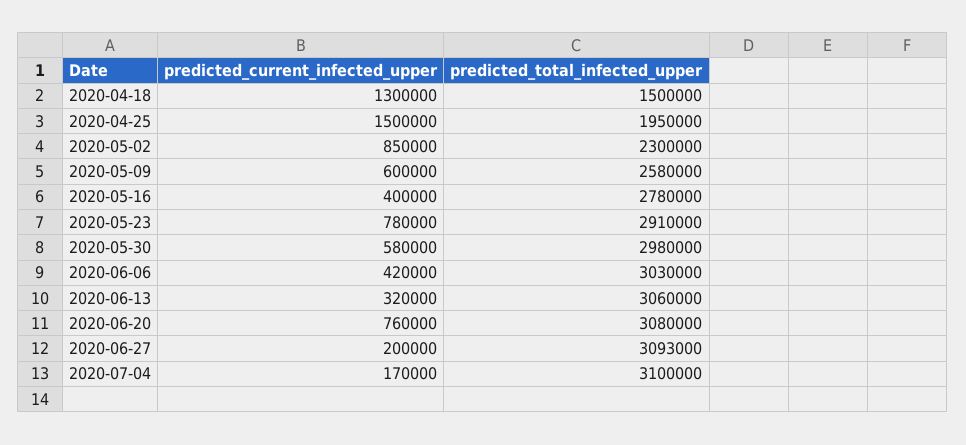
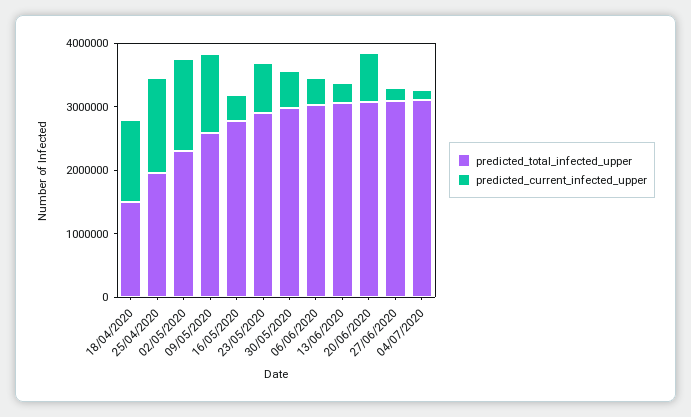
  {
    "predicted_current_infected_upper": {
      "2020-04-18": 1300000,
      "2020-04-25": 1500000,
-     "2020-05-02": 850000,
+     "2020-05-02": 1400000,
-     "2020-05-09": 600000,
+     "2020-05-09": 1200000,
      "2020-05-16": 400000,
      "2020-05-23": 780000,
      "2020-05-30": 580000,
      "2020-06-06": 420000,
      "2020-06-13": 320000,
      "2020-06-20": 760000,
      "2020-06-27": 200000,
      "2020-07-04": 170000
    },
    "predicted_total_infected_upper": {
      "2020-04-18": 1500000,
      "2020-04-25": 1950000,
      "2020-05-02": 2300000,
      "2020-05-09": 2580000,
      "2020-05-16": 2780000,
      "2020-05-23": 2910000,
      "2020-05-30": 2980000,
      "2020-06-06": 3030000,
      "2020-06-13": 3060000,
      "2020-06-20": 3080000,
      "2020-06-27": 3093000,
      "2020-07-04": 3100000
    }
  }

